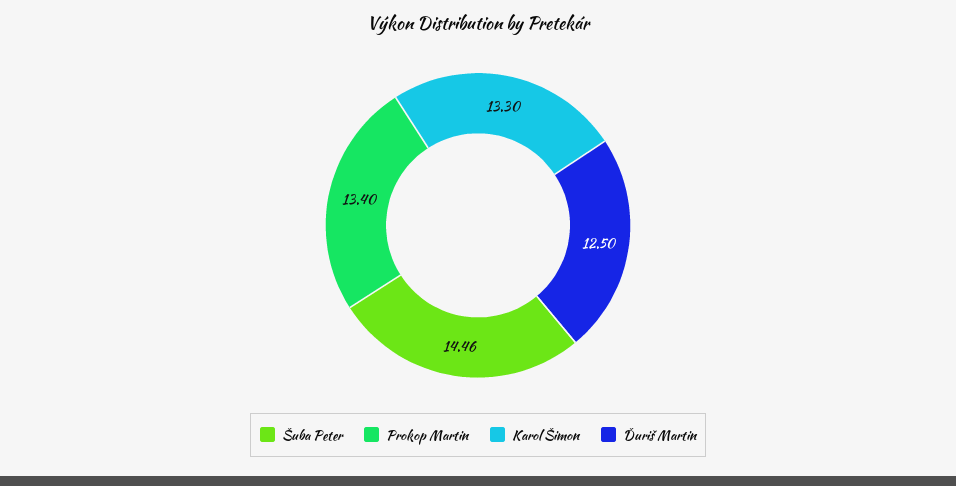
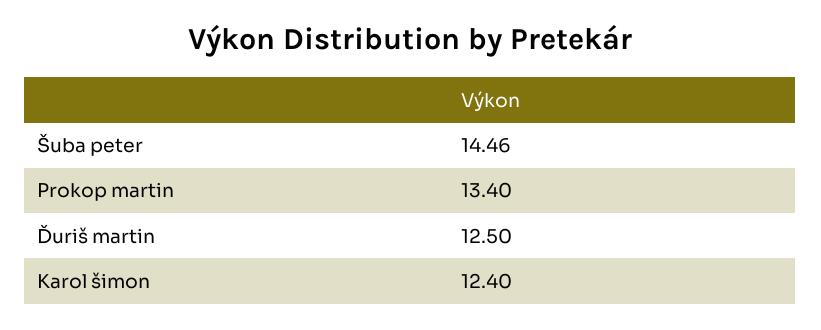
  {
    "Šuba Peter": 14.46,
    "Prokop Martin": 13.4,
-   "Karol Šimon": 13.3,
+   "Karol Šimon": 12.4,
    "Ďuriš Martin": 12.5
  }

